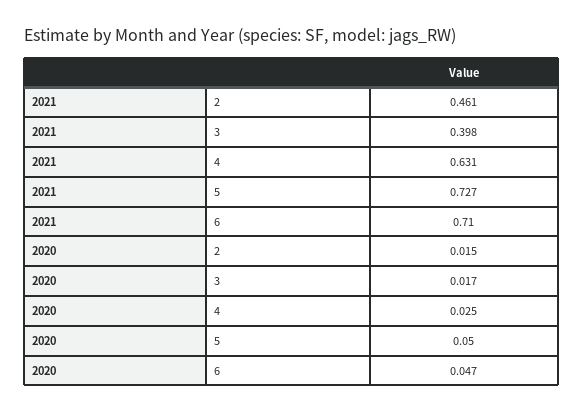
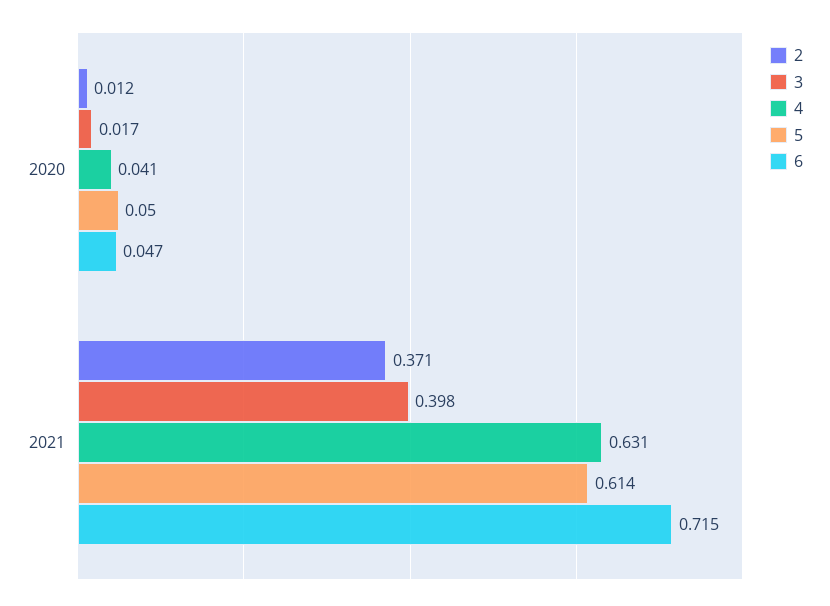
  {
    "2": {
-     "2021": 0.461,
+     "2021": 0.371,
-     "2020": 0.015
+     "2020": 0.012
    },
    "3": {
      "2021": 0.398,
      "2020": 0.017
    },
    "4": {
      "2021": 0.631,
-     "2020": 0.025
+     "2020": 0.041
    },
    "5": {
-     "2021": 0.727,
+     "2021": 0.614,
      "2020": 0.05
    },
    "6": {
-     "2021": 0.71,
+     "2021": 0.715,
      "2020": 0.047
    }
  }

